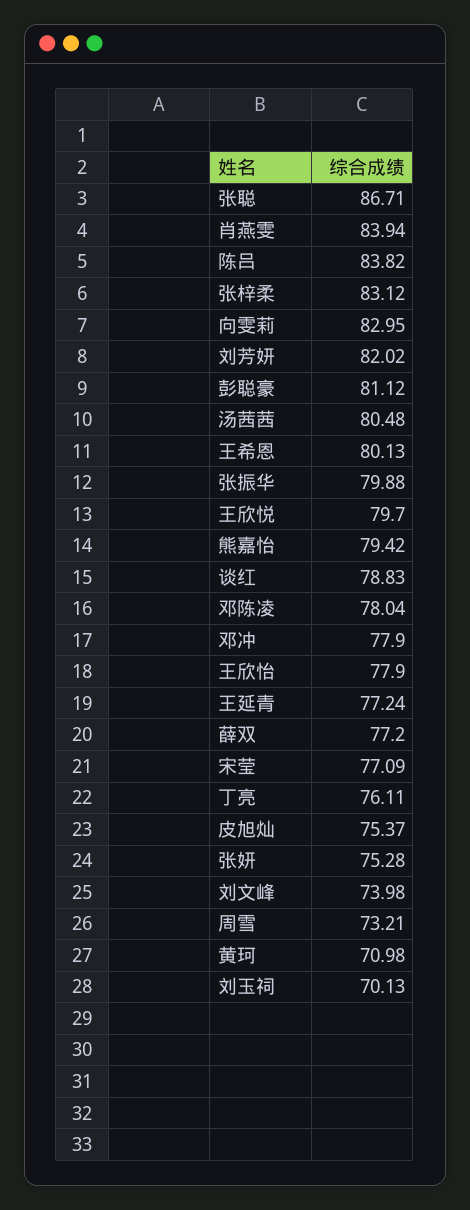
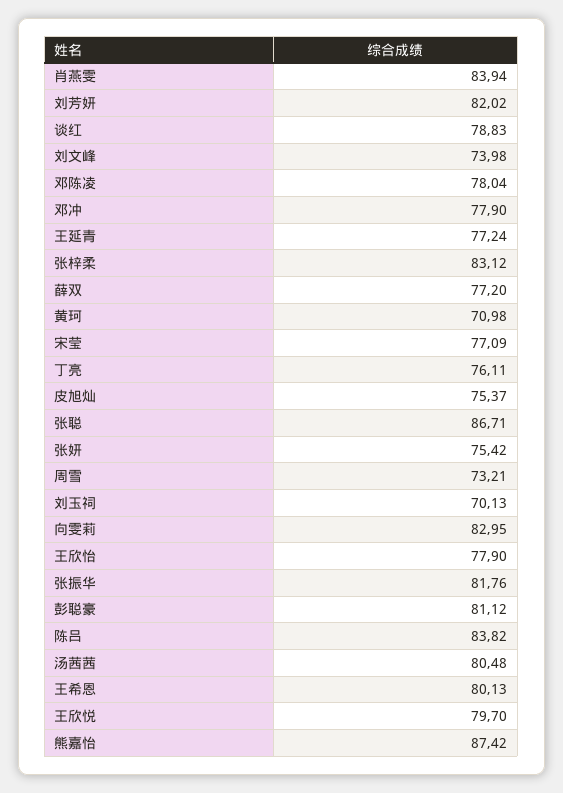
  {
    "张聪": 86.71,
    "肖燕雯": 83.94,
    "陈吕": 83.82,
    "张梓柔": 83.12,
    "向雯莉": 82.95,
    "刘芳妍": 82.02,
    "彭聪豪": 81.12,
    "汤茜茜": 80.48,
    "王希恩": 80.13,
-   "张振华": 79.88,
+   "张振华": 81.76,
    "王欣悦": 79.7,
-   "熊嘉怡": 79.42,
+   "熊嘉怡": 87.42,
    "谈红": 78.83,
    "邓陈凌": 78.04,
    "邓冲": 77.9,
    "王欣怡": 77.9,
    "王延青": 77.24,
    "薛双": 77.2,
    "宋莹": 77.09,
    "丁亮": 76.11,
    "皮旭灿": 75.37,
-   "张妍": 75.28,
+   "张妍": 75.42,
    "刘文峰": 73.98,
    "周雪": 73.21,
    "黄珂": 70.98,
    "刘玉祠": 70.13
  }

